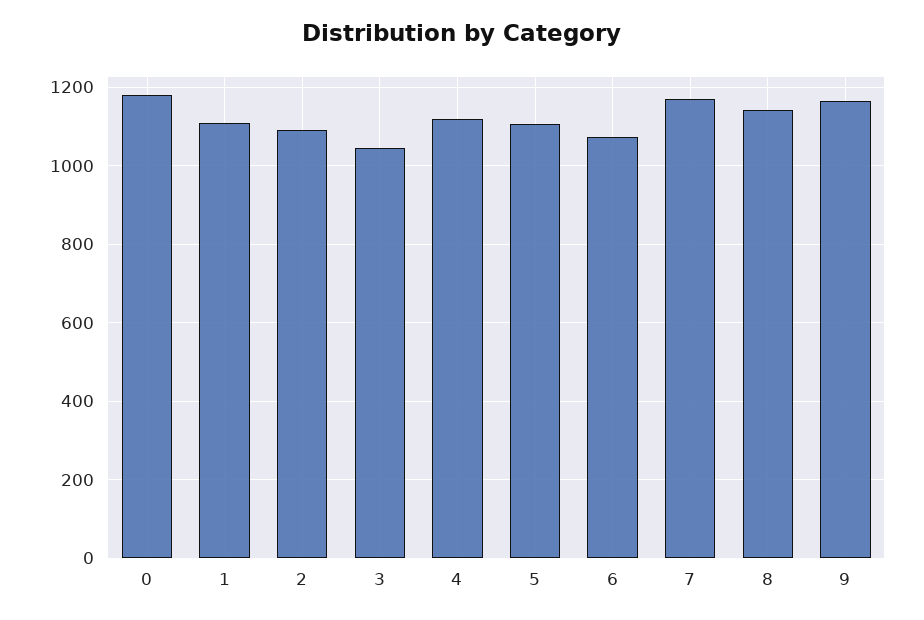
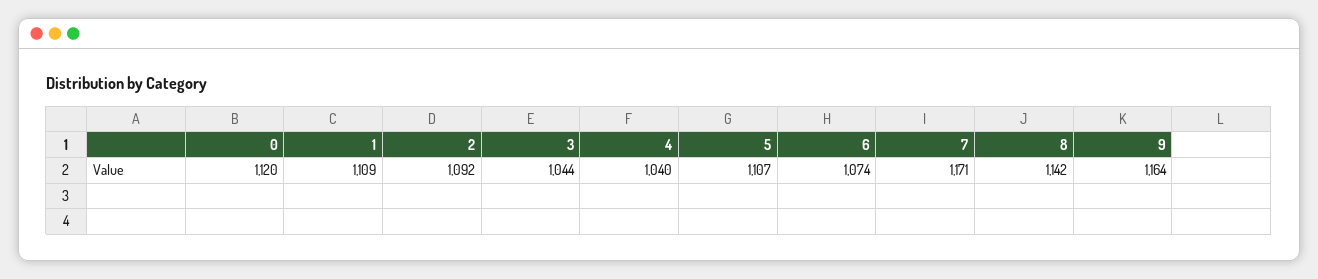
  {
-   "0": 1180,
+   "0": 1120,
    "1": 1109,
    "2": 1092,
    "3": 1044,
-   "4": 1120,
+   "4": 1040,
    "5": 1107,
    "6": 1074,
    "7": 1171,
    "8": 1142,
    "9": 1164
  }

